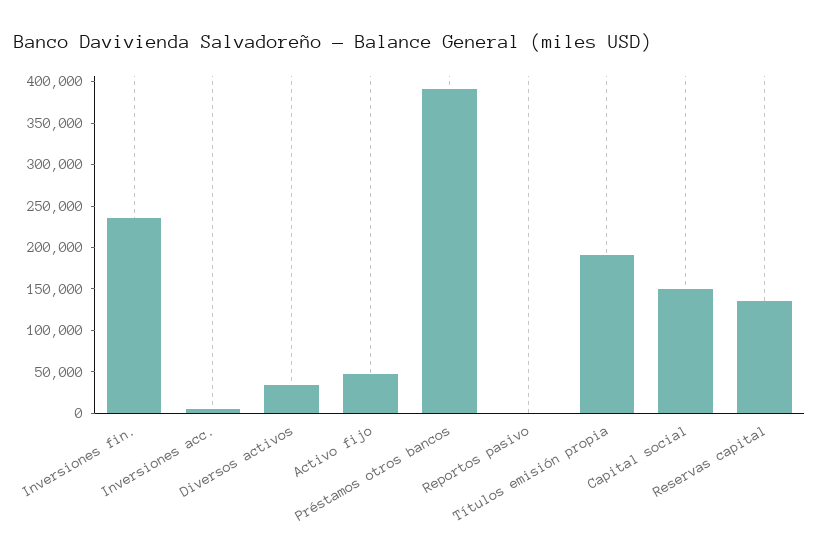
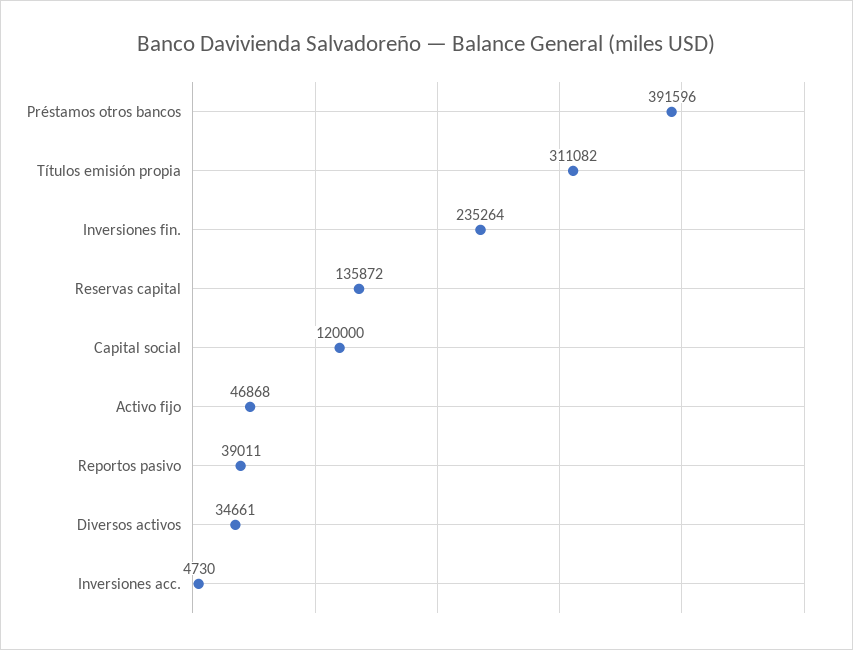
  {
    "Inversiones fin.": 235264,
    "Inversiones acc.": 4730,
    "Diversos activos": 34661,
    "Activo fijo": 46868,
    "Préstamos otros bancos": 391596,
-   "Reportos pasivo": 0,
+   "Reportos pasivo": 39011,
-   "Títulos emisión propia": 190000,
+   "Títulos emisión propia": 311082,
-   "Capital social": 150000,
+   "Capital social": 120000,
    "Reservas capital": 135872
  }

